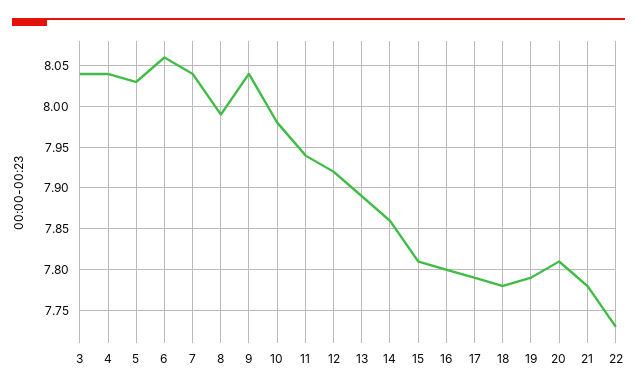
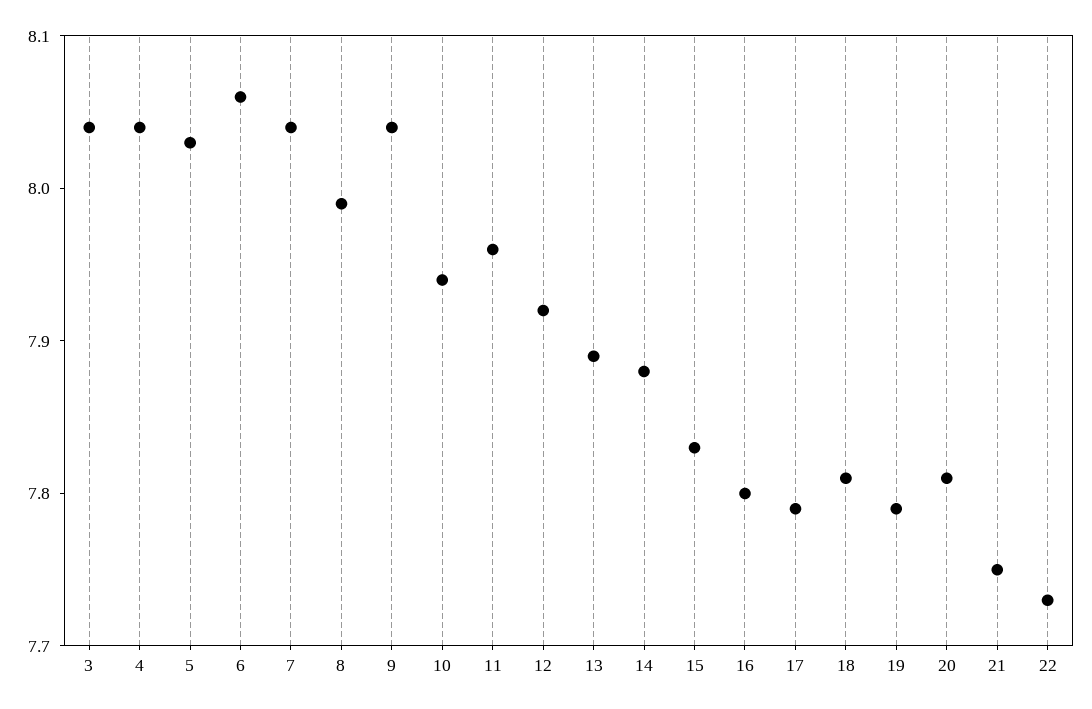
  {
    "3": 8.04,
    "4": 8.04,
    "5": 8.03,
    "6": 8.06,
    "7": 8.04,
    "8": 7.99,
    "9": 8.04,
-   "10": 7.98,
+   "10": 7.94,
-   "11": 7.94,
+   "11": 7.96,
    "12": 7.92,
    "13": 7.89,
-   "14": 7.86,
+   "14": 7.88,
-   "15": 7.81,
+   "15": 7.83,
    "16": 7.8,
    "17": 7.79,
-   "18": 7.78,
+   "18": 7.81,
    "19": 7.79,
    "20": 7.81,
-   "21": 7.78,
+   "21": 7.75,
    "22": 7.73
  }

